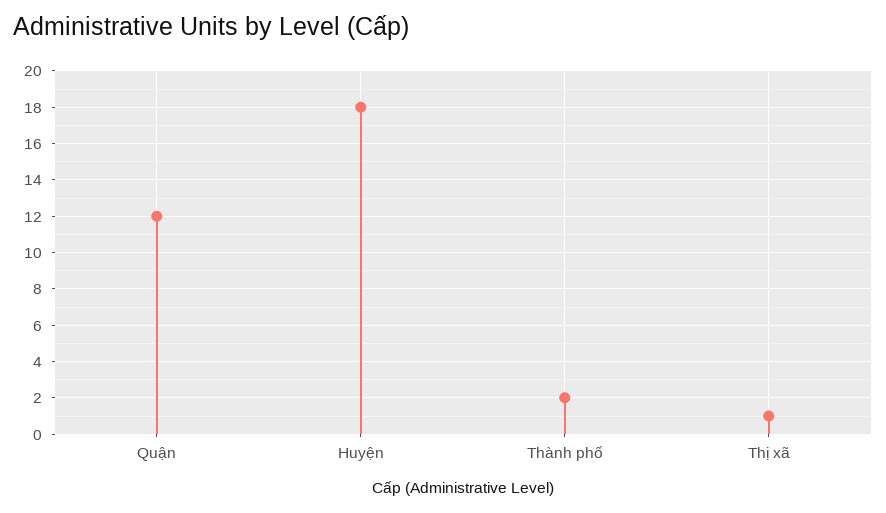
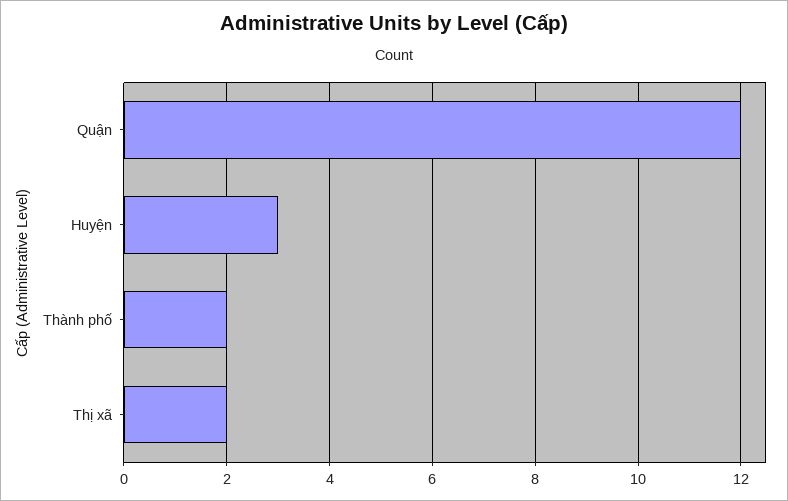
  {
    "Quận": 12,
-   "Huyện": 18,
+   "Huyện": 3,
    "Thành phố": 2,
-   "Thị xã": 1
+   "Thị xã": 2
  }

